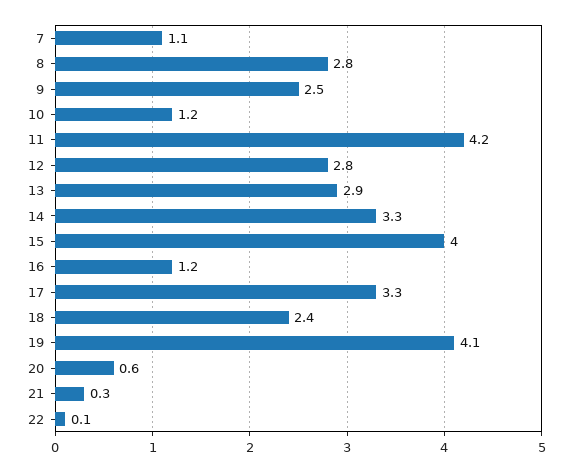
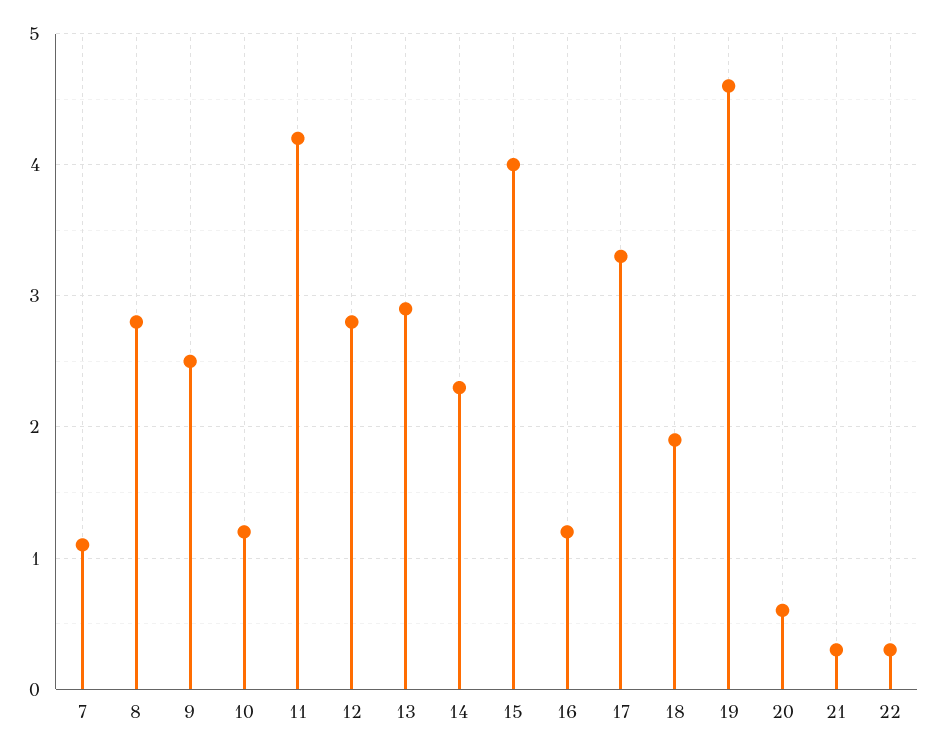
  {
    "7": 1.1,
    "8": 2.8,
    "9": 2.5,
    "10": 1.2,
    "11": 4.2,
    "12": 2.8,
    "13": 2.9,
-   "14": 3.3,
+   "14": 2.3,
    "15": 4,
    "16": 1.2,
    "17": 3.3,
-   "18": 2.4,
+   "18": 1.9,
-   "19": 4.1,
+   "19": 4.6,
    "20": 0.6,
    "21": 0.3,
-   "22": 0.1
+   "22": 0.3
  }

